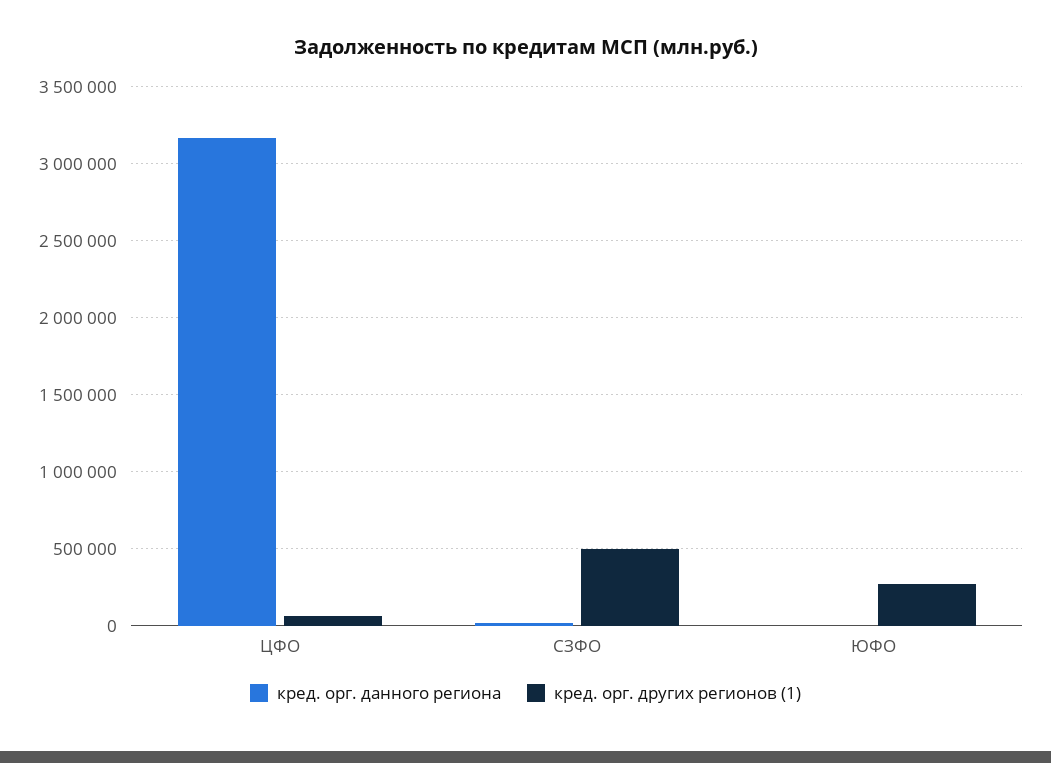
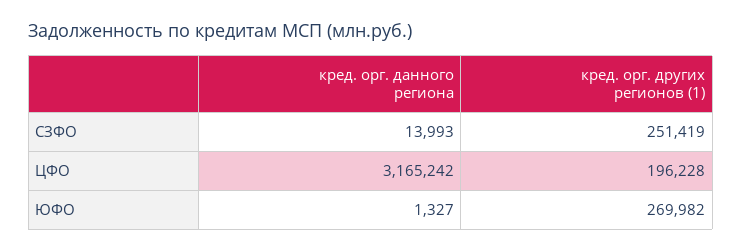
  {
    "кред. орг. данного региона": {
      "ЦФО": 3165242,
      "СЗФО": 13993,
      "ЮФО": 1327
    },
    "кред. орг. других регионов (1)": {
-     "ЦФО": 50000,
+     "ЦФО": 196228,
-     "СЗФО": 500000,
+     "СЗФО": 251419,
      "ЮФО": 269982
    }
  }

